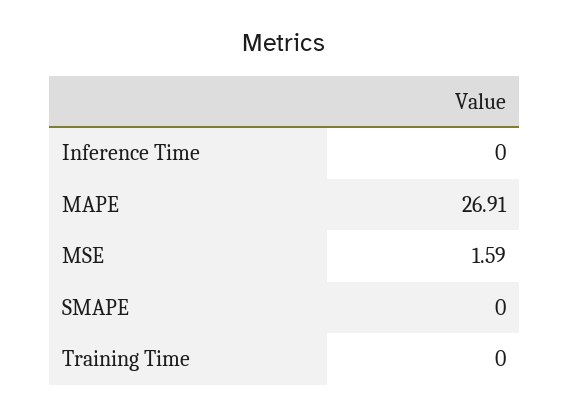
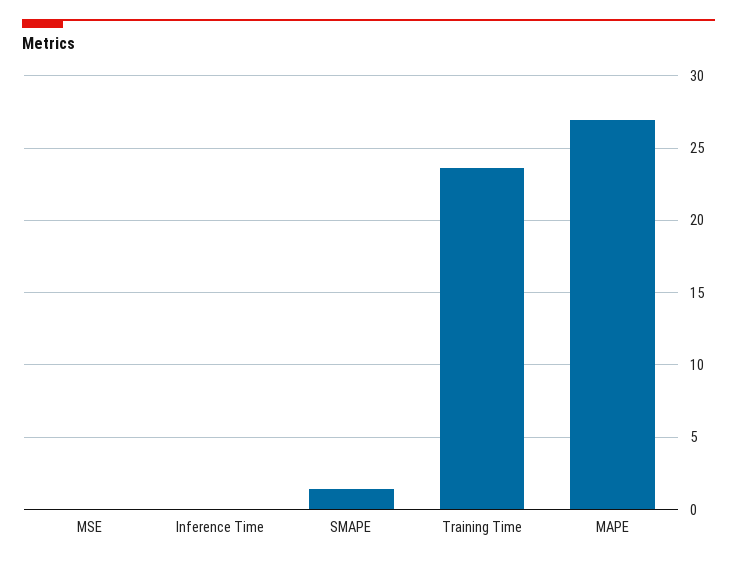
  {
    "Inference Time": 0,
    "MAPE": 26.91,
-   "MSE": 1.59,
+   "MSE": 0,
-   "SMAPE": 0,
+   "SMAPE": 1.5,
-   "Training Time": 0
+   "Training Time": 23.5
  }

